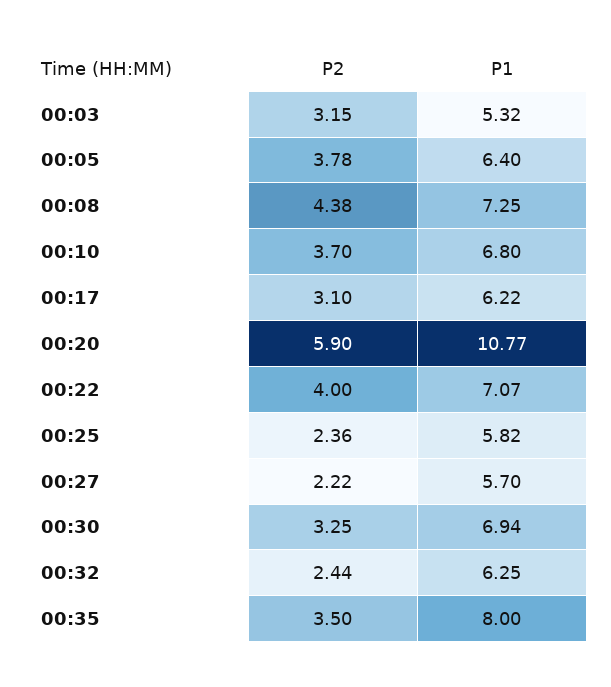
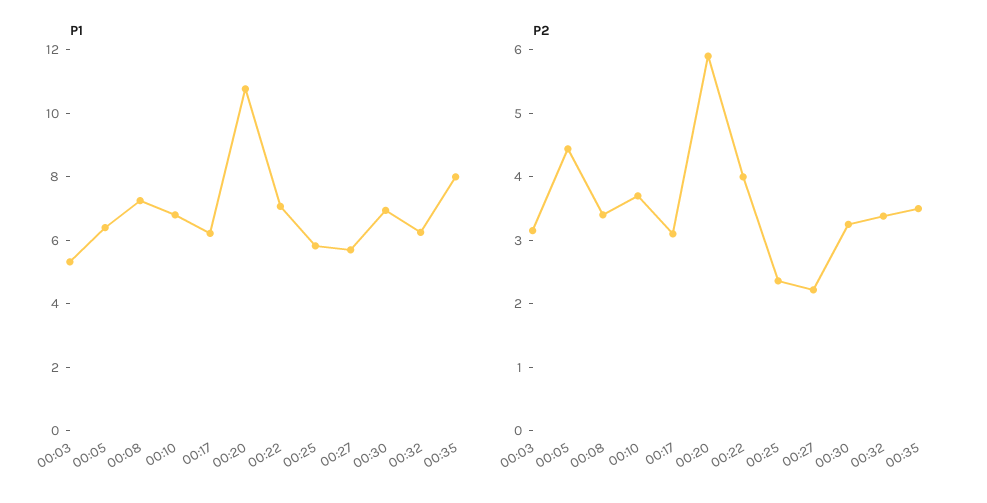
  {
    "P2": {
      "00:03": 3.15,
-     "00:05": 3.78,
+     "00:05": 4.4,
-     "00:08": 4.38,
+     "00:08": 3.4,
      "00:10": 3.7,
      "00:17": 3.1,
      "00:20": 5.9,
      "00:22": 4,
      "00:25": 2.36,
      "00:27": 2.22,
      "00:30": 3.25,
-     "00:32": 2.44,
+     "00:32": 3.4,
      "00:35": 3.5
    },
    "P1": {
      "00:03": 5.32,
      "00:05": 6.4,
      "00:08": 7.25,
      "00:10": 6.8,
      "00:17": 6.22,
      "00:20": 10.77,
      "00:22": 7.07,
      "00:25": 5.82,
      "00:27": 5.7,
      "00:30": 6.94,
      "00:32": 6.25,
      "00:35": 8
    }
  }

